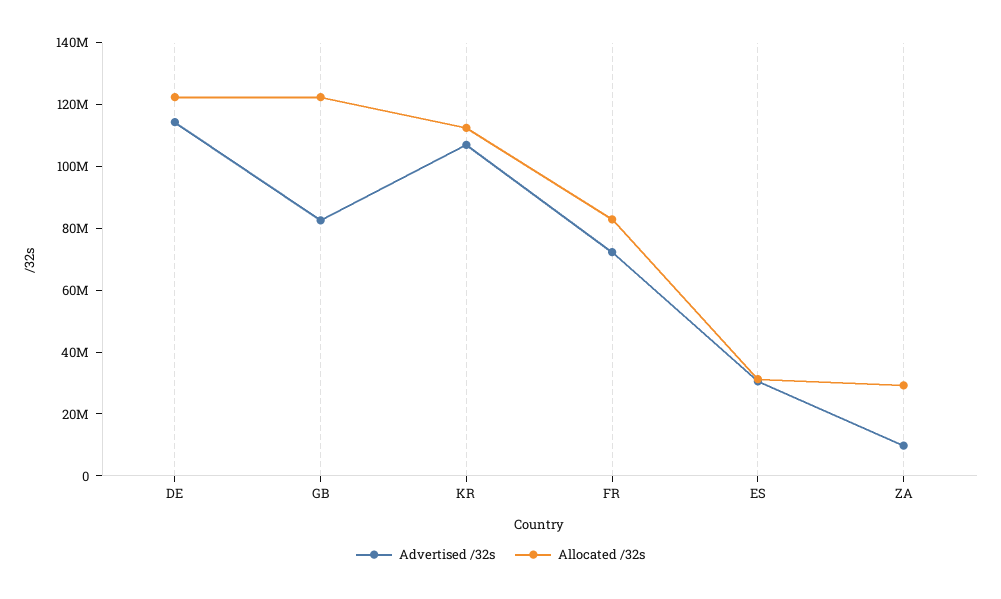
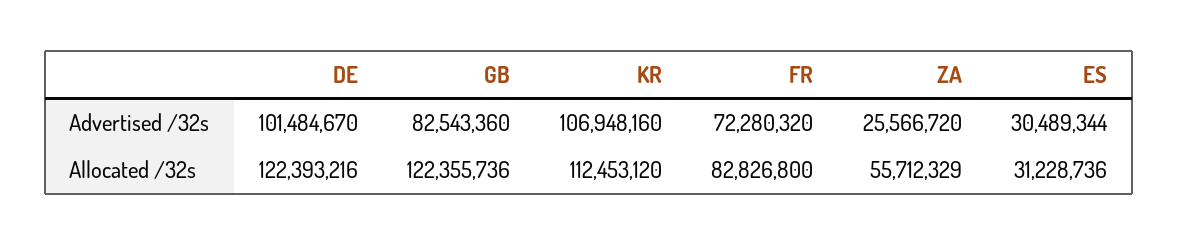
  {
    "Advertised /32s": {
-     "DE": 115000000,
+     "DE": 101484670,
      "GB": 82543360,
      "KR": 106948160,
      "FR": 72280320,
      "ES": 30489344,
-     "ZA": 10000000
+     "ZA": 25566720
    },
    "Allocated /32s": {
      "DE": 122393216,
      "GB": 122355736,
      "KR": 112453120,
      "FR": 82826800,
      "ES": 31228736,
-     "ZA": 30000000
+     "ZA": 55712329
    }
  }

